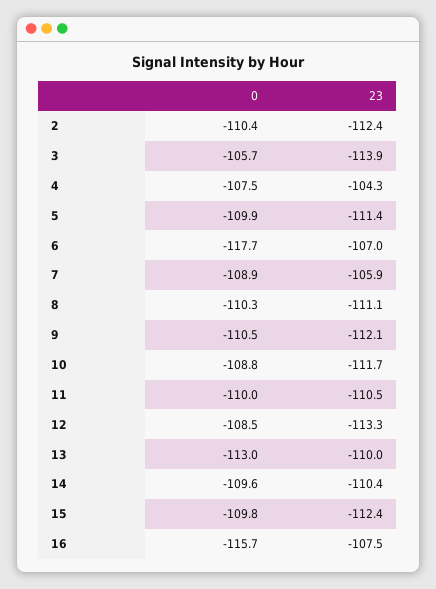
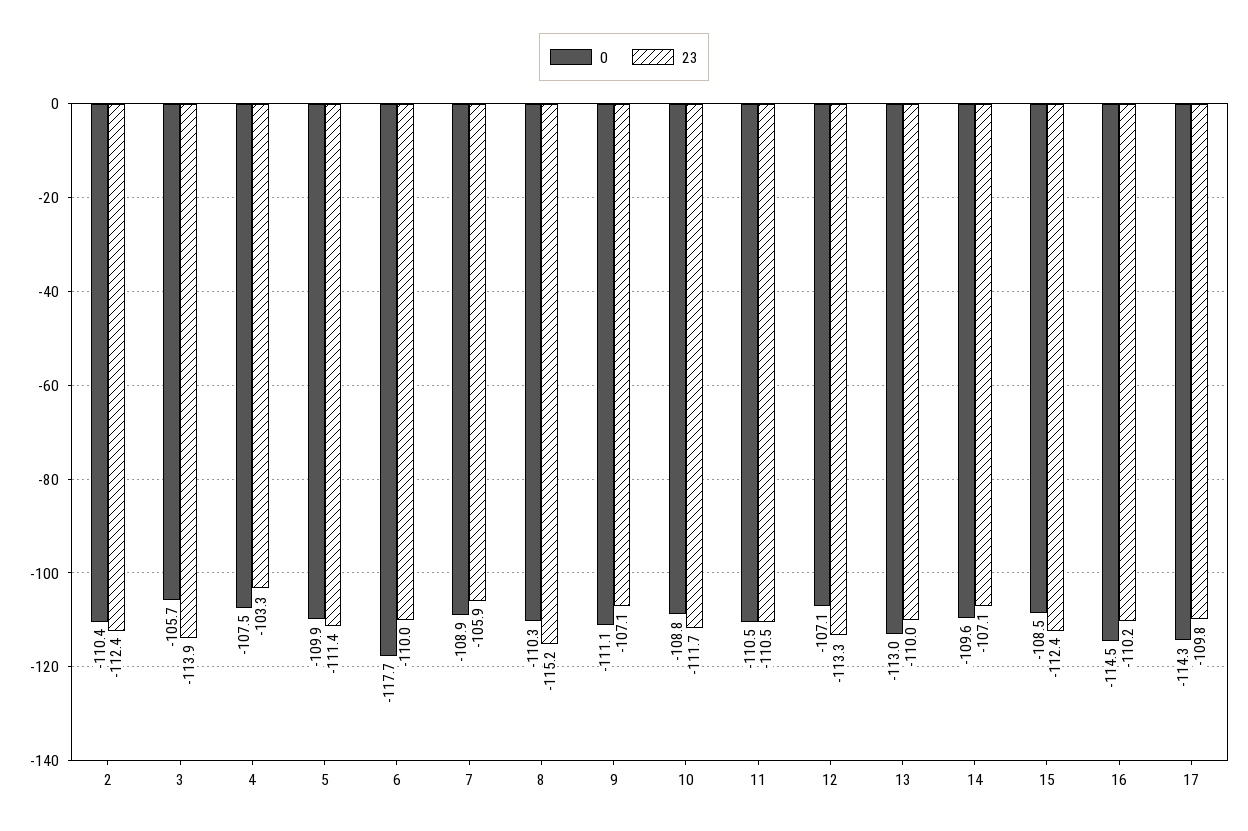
  {
    "0": {
      "2": -110.4,
      "3": -105.7,
      "4": -107.5,
      "5": -109.9,
      "6": -117.7,
      "7": -108.9,
      "8": -110.3,
-     "9": -110.5,
+     "9": -111.1,
      "10": -108.8,
-     "11": -110,
+     "11": -110.5,
-     "12": -108.5,
+     "12": -107.1,
      "13": -113,
      "14": -109.6,
-     "15": -109.8,
+     "15": -108.5,
-     "16": -115.7
+     "16": -114.5,
+     "17": -114.3
    },
    "23": {
      "2": -112.4,
      "3": -113.9,
-     "4": -104.3,
+     "4": -103.3,
      "5": -111.4,
-     "6": -107,
+     "6": -110,
      "7": -105.9,
-     "8": -111.1,
+     "8": -115.2,
-     "9": -112.1,
+     "9": -107.1,
      "10": -111.7,
      "11": -110.5,
      "12": -113.3,
      "13": -110,
-     "14": -110.4,
+     "14": -107.1,
      "15": -112.4,
-     "16": -107.5
+     "16": -110.2,
+     "17": -109.8
    }
  }

